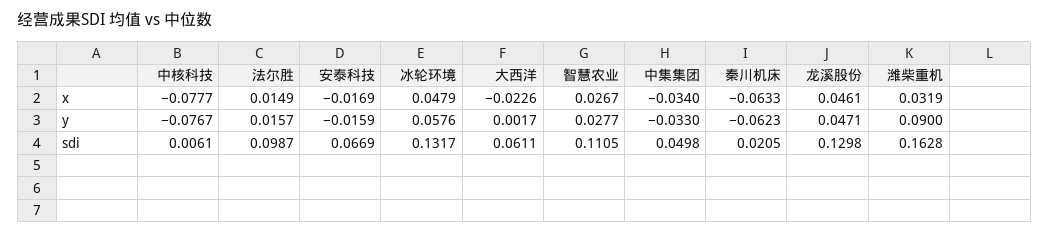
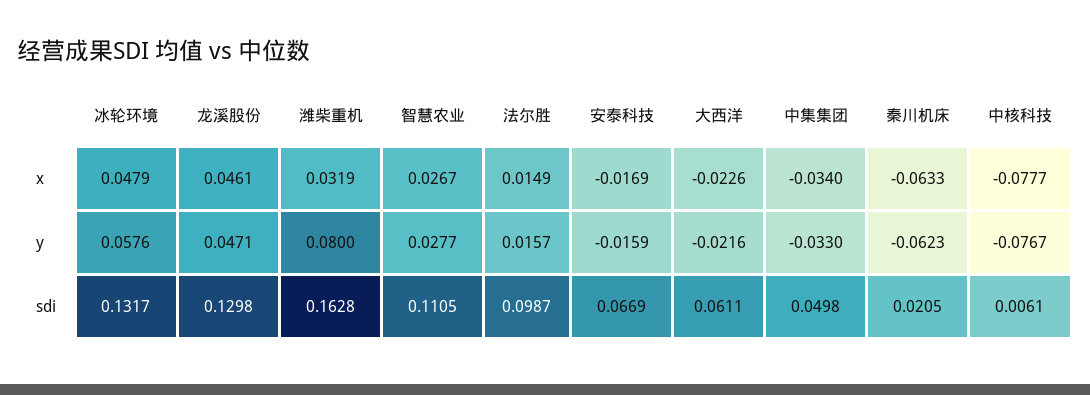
  {
    "中核科技": {
      "x": -0.0777,
      "y": -0.0767,
      "sdi": 0.0061
    },
    "法尔胜": {
      "x": 0.0149,
      "y": 0.0157,
      "sdi": 0.0987
    },
    "安泰科技": {
      "x": -0.0169,
      "y": -0.0159,
      "sdi": 0.0669
    },
    "冰轮环境": {
      "x": 0.0479,
      "y": 0.0576,
      "sdi": 0.1317
    },
    "大西洋": {
      "x": -0.0226,
-     "y": 0.0017,
+     "y": -0.0216,
      "sdi": 0.0611
    },
    "智慧农业": {
      "x": 0.0267,
      "y": 0.0277,
      "sdi": 0.1105
    },
    "中集集团": {
      "x": -0.034,
      "y": -0.033,
      "sdi": 0.0498
    },
    "秦川机床": {
      "x": -0.0633,
      "y": -0.0623,
      "sdi": 0.0205
    },
    "龙溪股份": {
      "x": 0.0461,
      "y": 0.0471,
      "sdi": 0.1298
    },
    "潍柴重机": {
      "x": 0.0319,
-     "y": 0.09,
+     "y": 0.08,
      "sdi": 0.1628
    }
  }

